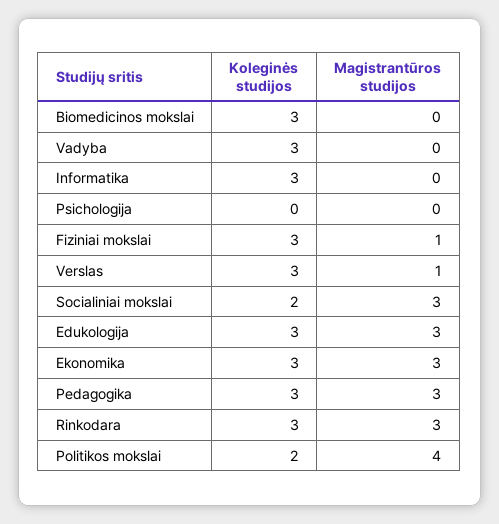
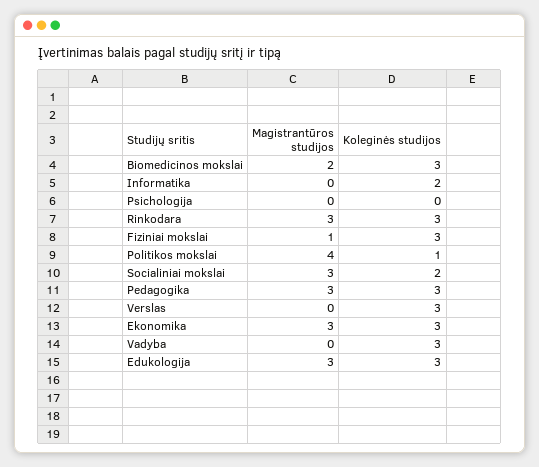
  {
    "Koleginės studijos": {
      "Biomedicinos mokslai": 3,
      "Vadyba": 3,
-     "Informatika": 3,
+     "Informatika": 2,
      "Psichologija": 0,
      "Fiziniai mokslai": 3,
      "Verslas": 3,
      "Socialiniai mokslai": 2,
      "Edukologija": 3,
      "Ekonomika": 3,
      "Pedagogika": 3,
      "Rinkodara": 3,
-     "Politikos mokslai": 2
+     "Politikos mokslai": 1
    },
    "Magistrantūros studijos": {
-     "Biomedicinos mokslai": 0,
+     "Biomedicinos mokslai": 2,
      "Vadyba": 0,
      "Informatika": 0,
      "Psichologija": 0,
      "Fiziniai mokslai": 1,
-     "Verslas": 1,
+     "Verslas": 0,
      "Socialiniai mokslai": 3,
      "Edukologija": 3,
      "Ekonomika": 3,
      "Pedagogika": 3,
      "Rinkodara": 3,
      "Politikos mokslai": 4
    }
  }

